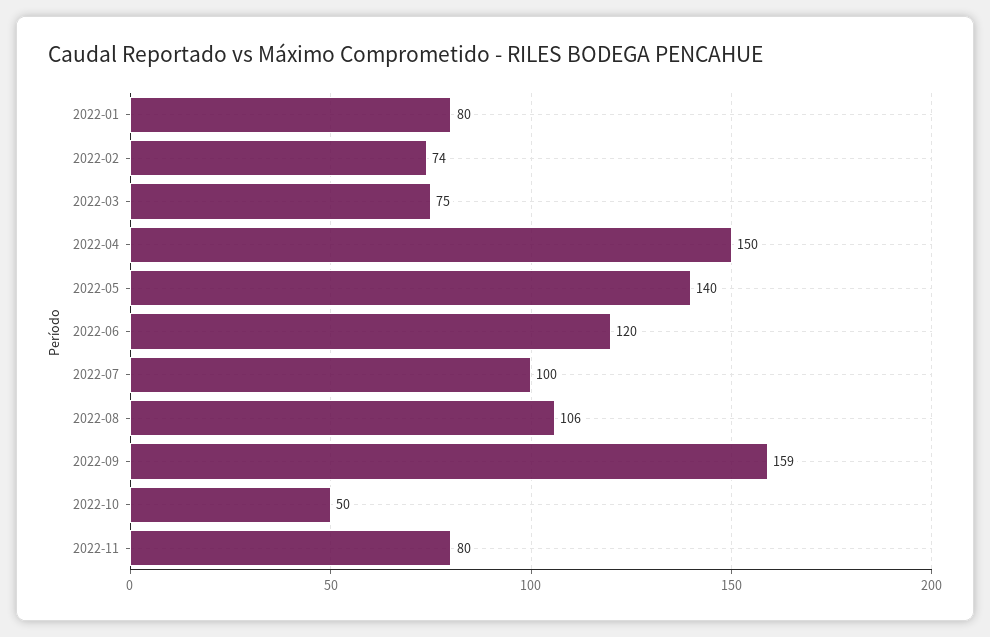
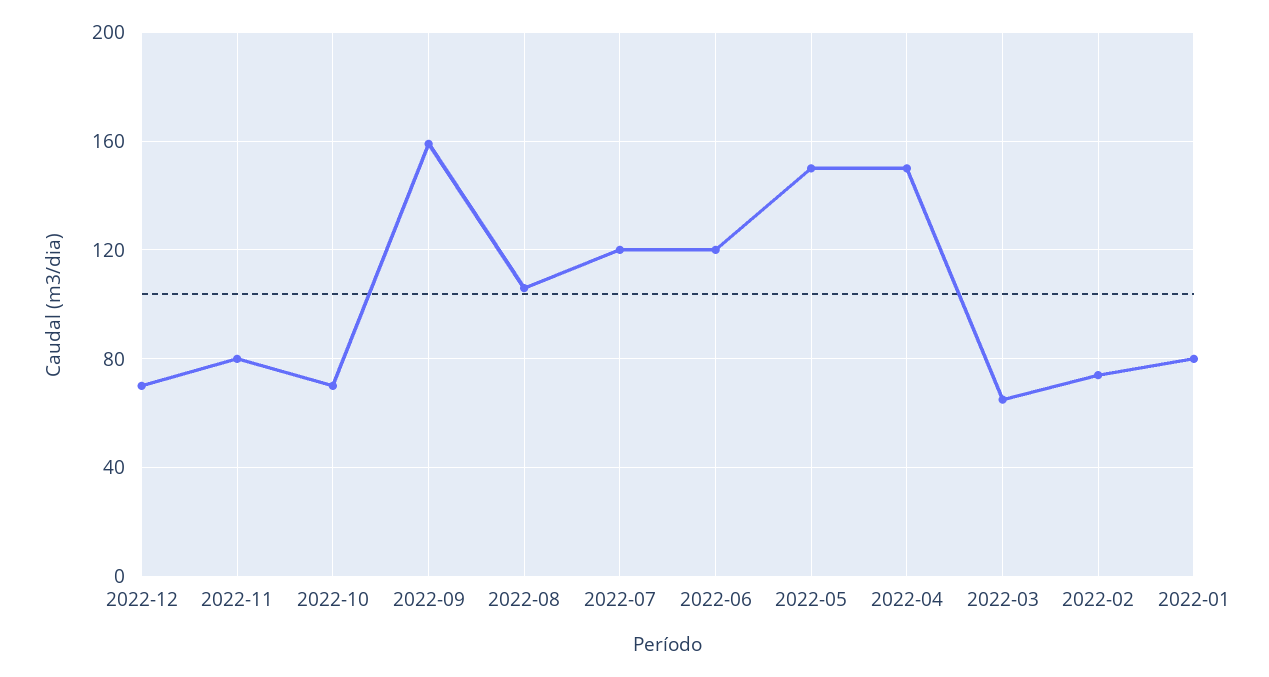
  {
    "2022-01": 80,
    "2022-02": 74,
-   "2022-03": 75,
+   "2022-03": 65,
    "2022-04": 150,
-   "2022-05": 140,
+   "2022-05": 150,
    "2022-06": 120,
-   "2022-07": 100,
+   "2022-07": 120,
    "2022-08": 106,
    "2022-09": 159,
-   "2022-10": 50,
+   "2022-10": 70,
-   "2022-11": 80
+   "2022-11": 80,
+   "2022-12": 70
  }

